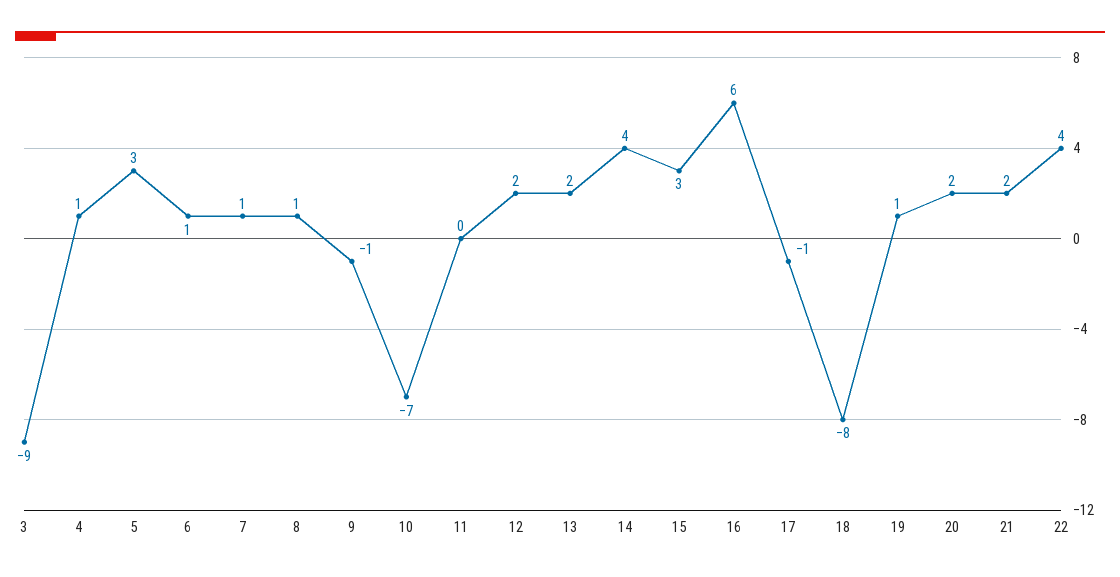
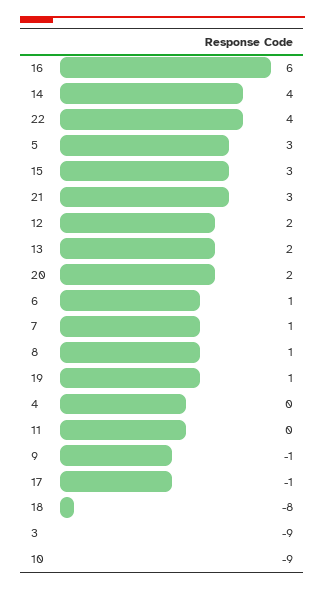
  {
    "3": -9,
-   "4": 1,
+   "4": 0,
    "5": 3,
    "6": 1,
    "7": 1,
    "8": 1,
    "9": -1,
-   "10": -7,
+   "10": -9,
    "11": 0,
    "12": 2,
    "13": 2,
    "14": 4,
    "15": 3,
    "16": 6,
    "17": -1,
    "18": -8,
    "19": 1,
    "20": 2,
-   "21": 2,
+   "21": 3,
    "22": 4
  }

